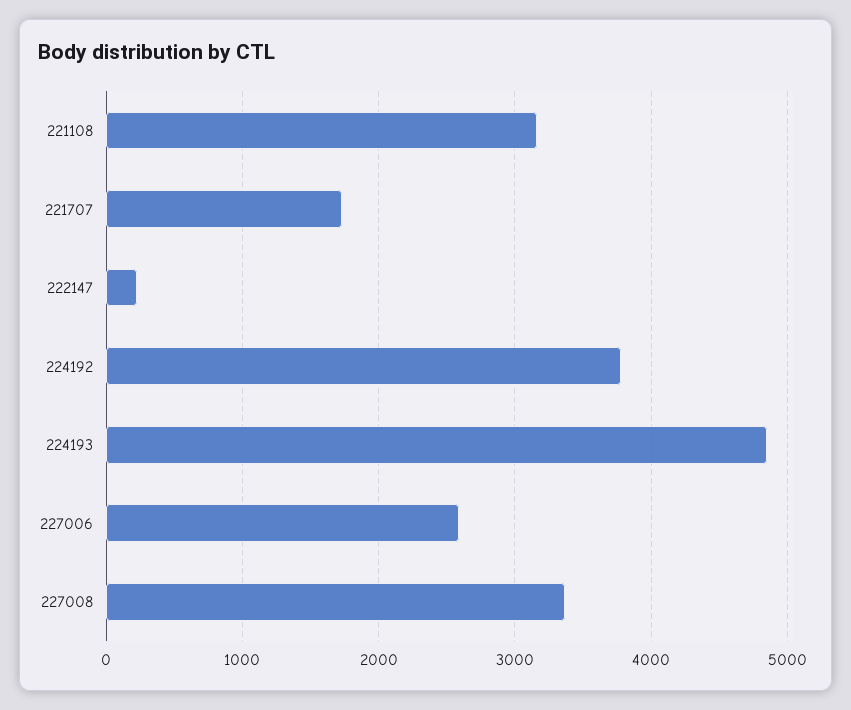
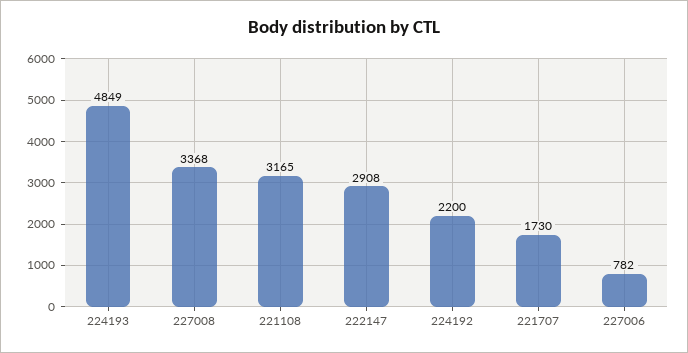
  {
    "221108": 3165,
    "221707": 1730,
-   "222147": 200,
+   "222147": 2908,
-   "224192": 3800,
+   "224192": 2200,
    "224193": 4849,
-   "227006": 2600,
+   "227006": 782,
    "227008": 3368
  }

